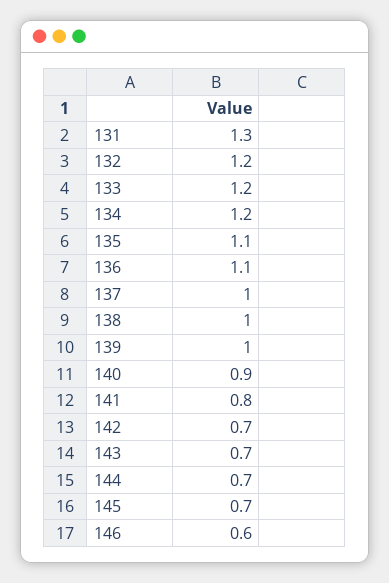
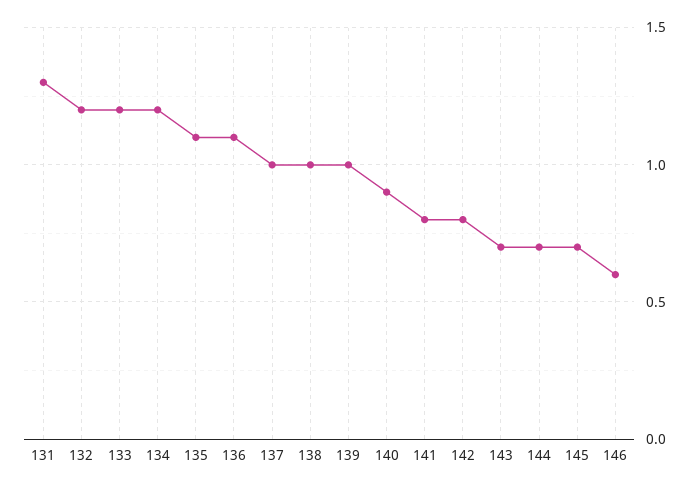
  {
    "131": 1.3,
    "132": 1.2,
    "133": 1.2,
    "134": 1.2,
    "135": 1.1,
    "136": 1.1,
    "137": 1,
    "138": 1,
    "139": 1,
    "140": 0.9,
    "141": 0.8,
-   "142": 0.7,
+   "142": 0.8,
    "143": 0.7,
    "144": 0.7,
    "145": 0.7,
    "146": 0.6
  }

